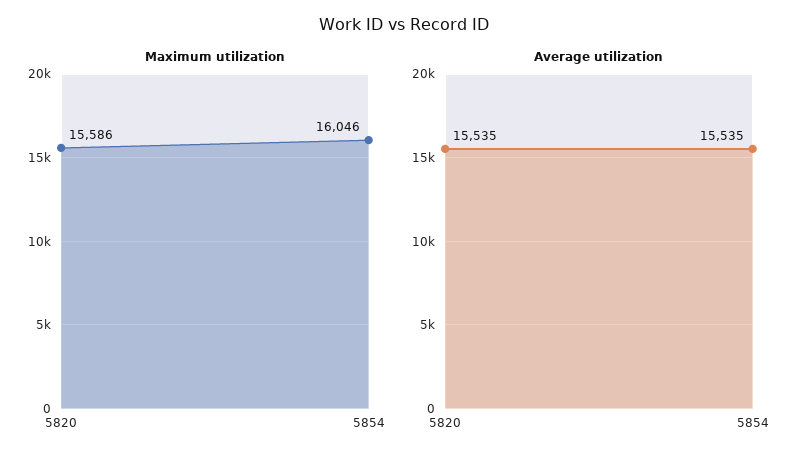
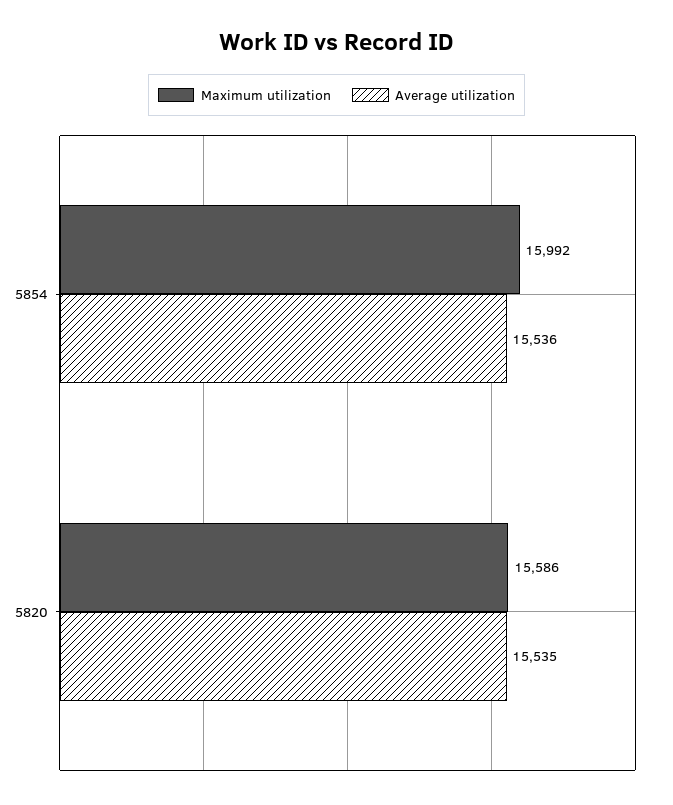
  {
    "Maximum utilization": {
      "5820": 15586,
-     "5854": 16046
+     "5854": 15992
    },
    "Average utilization": {
      "5820": 15535,
-     "5854": 15535
+     "5854": 15536
    }
  }

